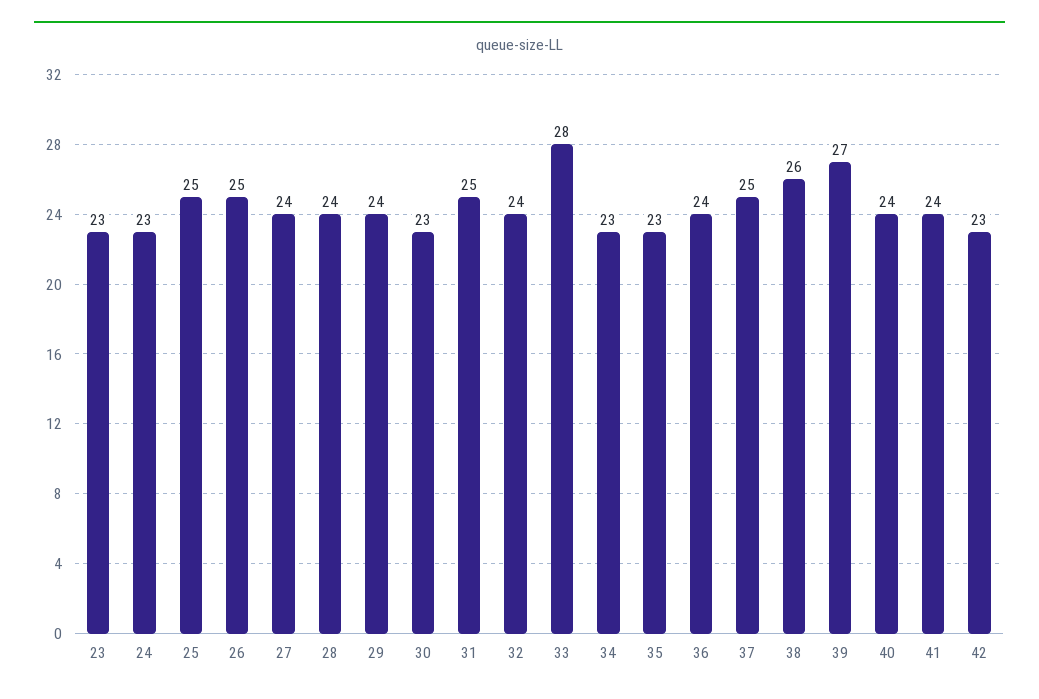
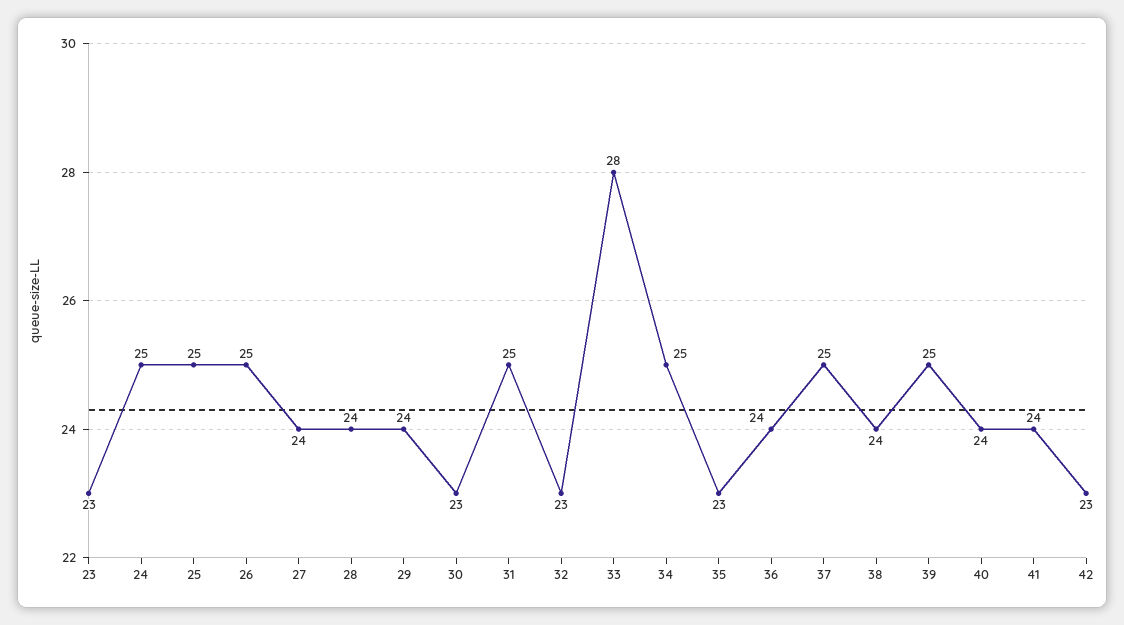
  {
    "23": 23,
-   "24": 23,
+   "24": 25,
    "25": 25,
    "26": 25,
    "27": 24,
    "28": 24,
    "29": 24,
    "30": 23,
    "31": 25,
-   "32": 24,
+   "32": 23,
    "33": 28,
-   "34": 23,
+   "34": 25,
    "35": 23,
    "36": 24,
    "37": 25,
-   "38": 26,
+   "38": 24,
-   "39": 27,
+   "39": 25,
    "40": 24,
    "41": 24,
    "42": 23
  }

